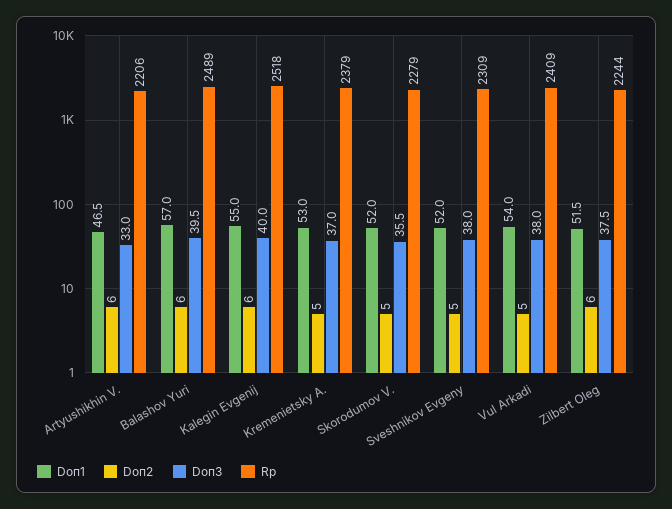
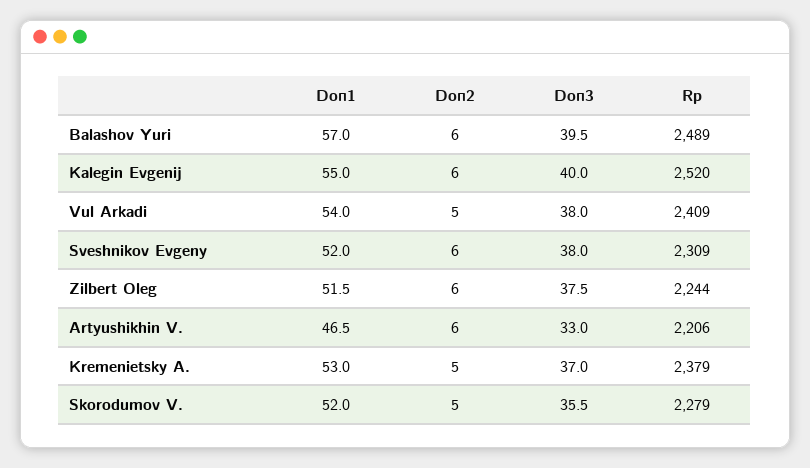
  {
    "Doп1": {
      "Artyushikhin V.": 46.5,
      "Balashov Yuri": 57,
      "Kalegin Evgenij": 55,
      "Kremenietsky A.": 53,
      "Skorodumov V.": 52,
      "Sveshnikov Evgeny": 52,
      "Vul Arkadi": 54,
      "Zilbert Oleg": 51.5
    },
    "Doп2": {
      "Artyushikhin V.": 6,
      "Balashov Yuri": 6,
      "Kalegin Evgenij": 6,
      "Kremenietsky A.": 5,
      "Skorodumov V.": 5,
-     "Sveshnikov Evgeny": 5,
+     "Sveshnikov Evgeny": 6,
      "Vul Arkadi": 5,
      "Zilbert Oleg": 6
    },
    "Doп3": {
      "Artyushikhin V.": 33,
      "Balashov Yuri": 39.5,
      "Kalegin Evgenij": 40,
      "Kremenietsky A.": 37,
      "Skorodumov V.": 35.5,
      "Sveshnikov Evgeny": 38,
      "Vul Arkadi": 38,
      "Zilbert Oleg": 37.5
    },
    "Rp": {
      "Artyushikhin V.": 2206,
      "Balashov Yuri": 2489,
-     "Kalegin Evgenij": 2518,
+     "Kalegin Evgenij": 2520,
      "Kremenietsky A.": 2379,
      "Skorodumov V.": 2279,
      "Sveshnikov Evgeny": 2309,
      "Vul Arkadi": 2409,
      "Zilbert Oleg": 2244
    }
  }

